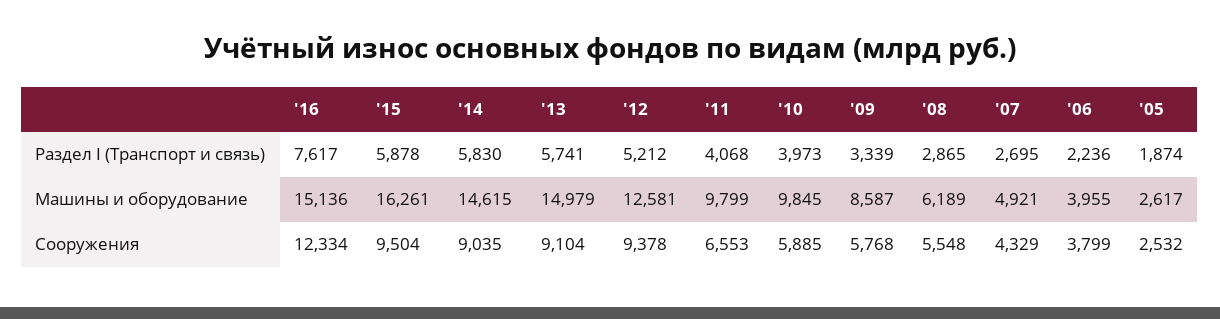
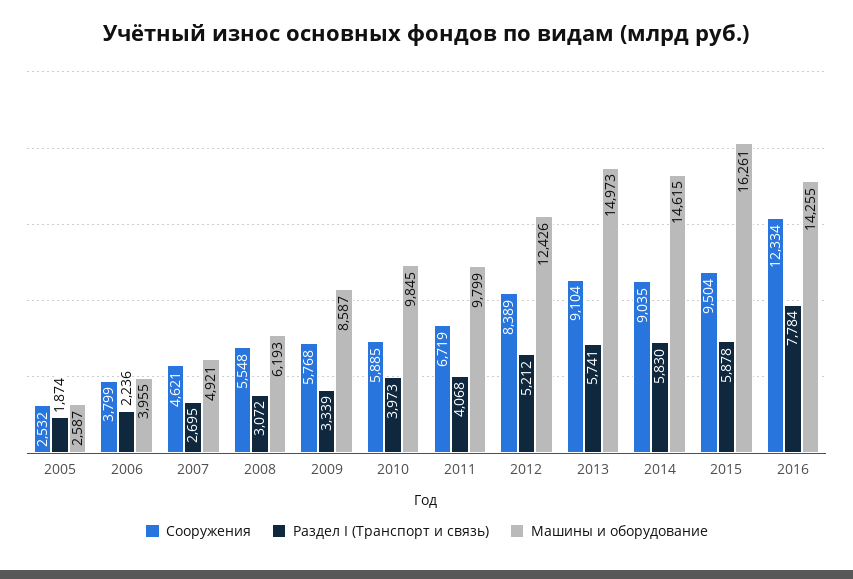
  {
    "Раздел I (Транспорт и связь)": {
-     "'16": 7617,
+     "'16": 7784,
      "'15": 5878,
      "'14": 5830,
      "'13": 5741,
      "'12": 5212,
      "'11": 4068,
      "'10": 3973,
      "'09": 3339,
-     "'08": 2865,
+     "'08": 3072,
      "'07": 2695,
      "'06": 2236,
      "'05": 1874
    },
    "Машины и оборудование": {
-     "'16": 15136,
+     "'16": 14255,
      "'15": 16261,
      "'14": 14615,
-     "'13": 14979,
+     "'13": 14973,
-     "'12": 12581,
+     "'12": 12426,
      "'11": 9799,
      "'10": 9845,
      "'09": 8587,
-     "'08": 6189,
+     "'08": 6193,
      "'07": 4921,
      "'06": 3955,
-     "'05": 2617
+     "'05": 2587
    },
    "Сооружения": {
      "'16": 12334,
      "'15": 9504,
      "'14": 9035,
      "'13": 9104,
-     "'12": 9378,
+     "'12": 8389,
-     "'11": 6553,
+     "'11": 6719,
      "'10": 5885,
      "'09": 5768,
      "'08": 5548,
-     "'07": 4329,
+     "'07": 4621,
      "'06": 3799,
      "'05": 2532
    }
  }

